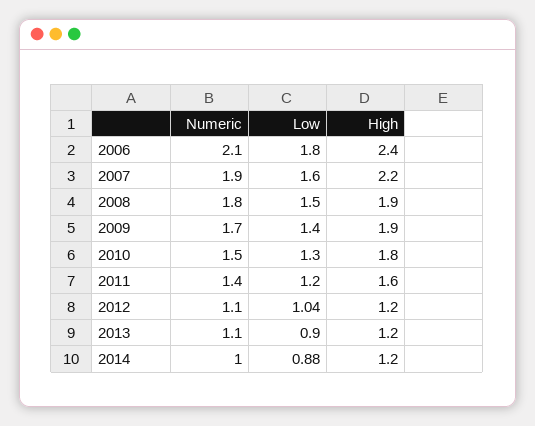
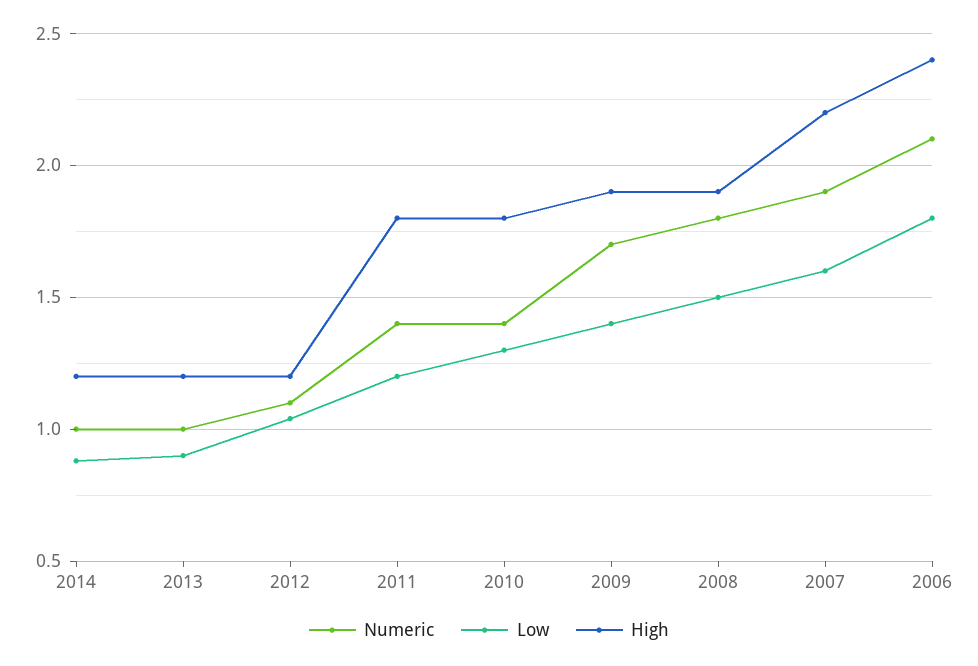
  {
    "Numeric": {
      "2006": 2.1,
      "2007": 1.9,
      "2008": 1.8,
      "2009": 1.7,
-     "2010": 1.5,
+     "2010": 1.4,
      "2011": 1.4,
      "2012": 1.1,
-     "2013": 1.1,
+     "2013": 1,
      "2014": 1
    },
    "Low": {
      "2006": 1.8,
      "2007": 1.6,
      "2008": 1.5,
      "2009": 1.4,
      "2010": 1.3,
      "2011": 1.2,
      "2012": 1.04,
      "2013": 0.9,
      "2014": 0.88
    },
    "High": {
      "2006": 2.4,
      "2007": 2.2,
      "2008": 1.9,
      "2009": 1.9,
      "2010": 1.8,
-     "2011": 1.6,
+     "2011": 1.8,
      "2012": 1.2,
      "2013": 1.2,
      "2014": 1.2
    }
  }

